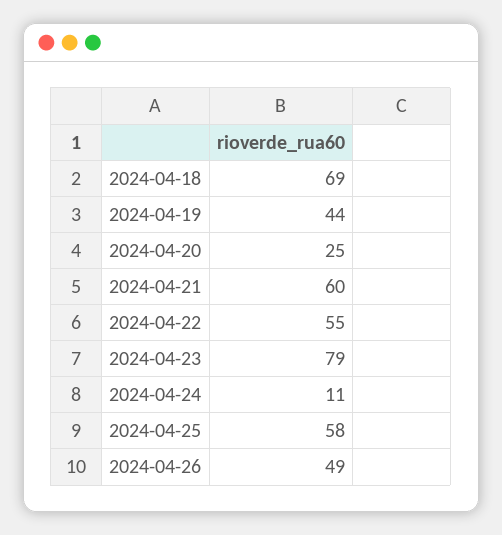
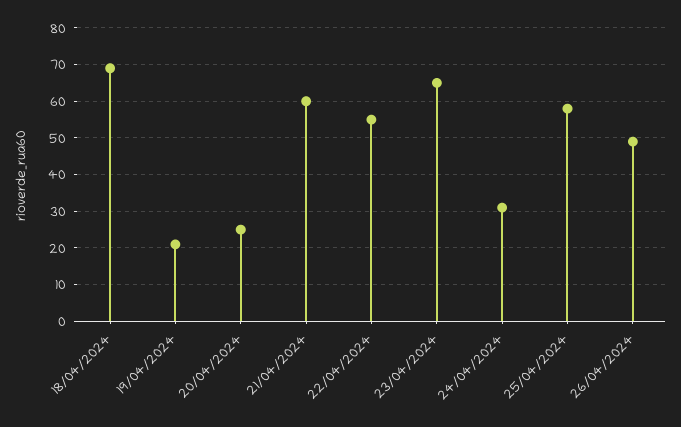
  {
    "2024-04-18": 69,
-   "2024-04-19": 44,
+   "2024-04-19": 20,
    "2024-04-20": 25,
    "2024-04-21": 60,
    "2024-04-22": 55,
-   "2024-04-23": 79,
+   "2024-04-23": 65,
-   "2024-04-24": 11,
+   "2024-04-24": 30,
    "2024-04-25": 58,
    "2024-04-26": 49
  }

